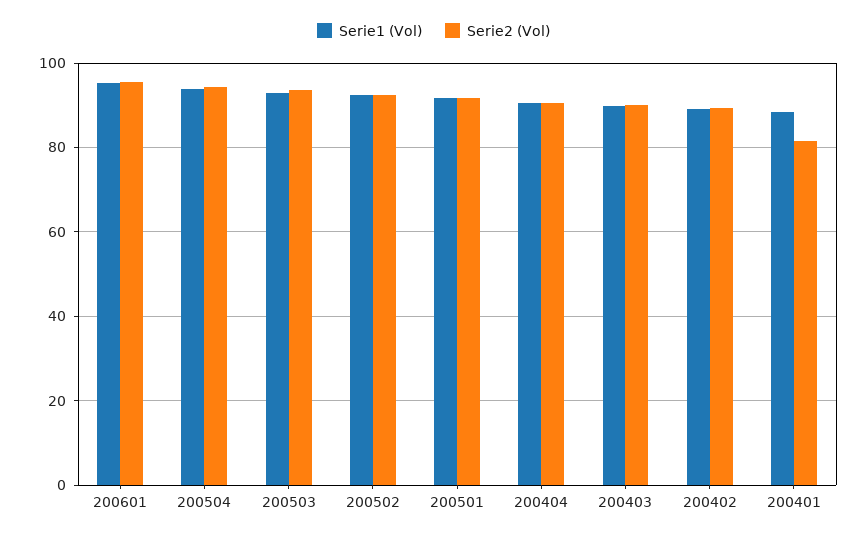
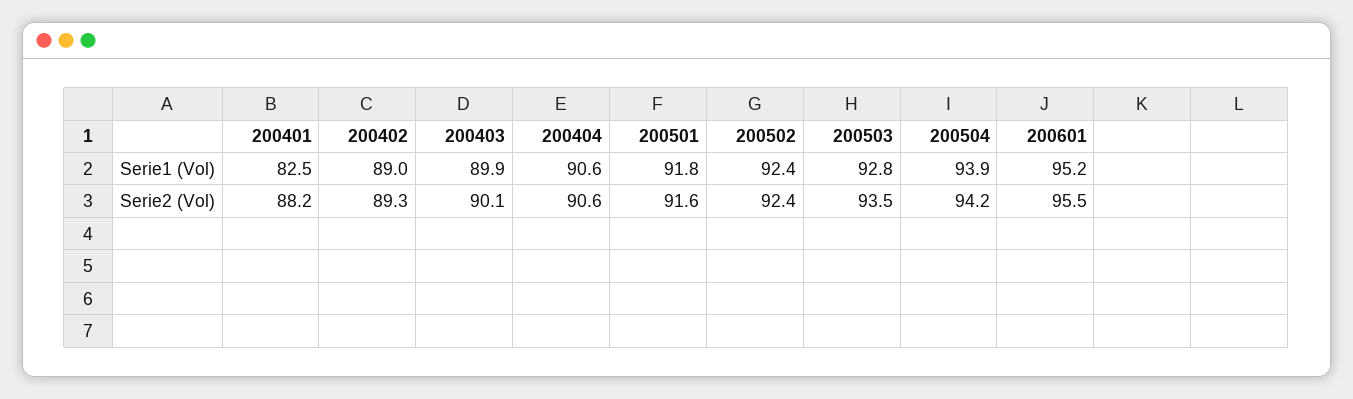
  {
    "Serie1 (Vol)": {
      "200601": 95.2,
      "200504": 93.9,
      "200503": 92.8,
      "200502": 92.4,
      "200501": 91.8,
      "200404": 90.6,
      "200403": 89.9,
      "200402": 89,
-     "200401": 88
+     "200401": 82.5
    },
    "Serie2 (Vol)": {
      "200601": 95.5,
      "200504": 94.2,
      "200503": 93.5,
      "200502": 92.4,
      "200501": 91.6,
      "200404": 90.6,
      "200403": 90.1,
      "200402": 89.3,
-     "200401": 82
+     "200401": 88.2
    }
  }

